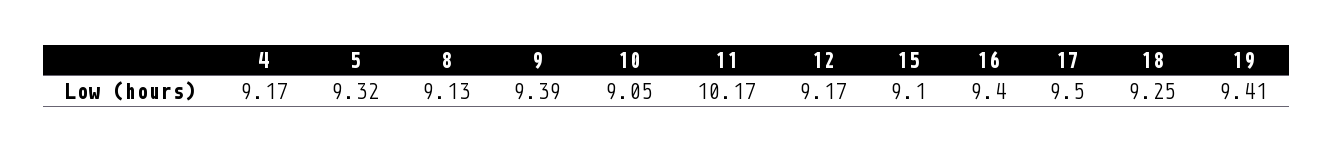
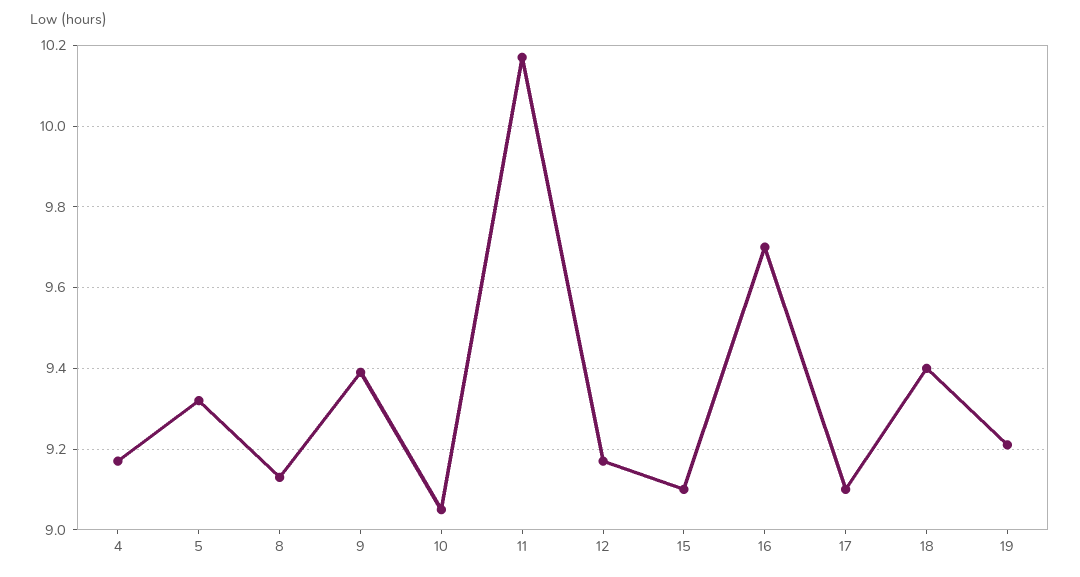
  {
    "4": 9.17,
    "5": 9.32,
    "8": 9.13,
    "9": 9.39,
    "10": 9.05,
    "11": 10.17,
    "12": 9.17,
    "15": 9.1,
-   "16": 9.4,
+   "16": 9.7,
-   "17": 9.5,
+   "17": 9.1,
-   "18": 9.25,
+   "18": 9.4,
-   "19": 9.41
+   "19": 9.2
  }

